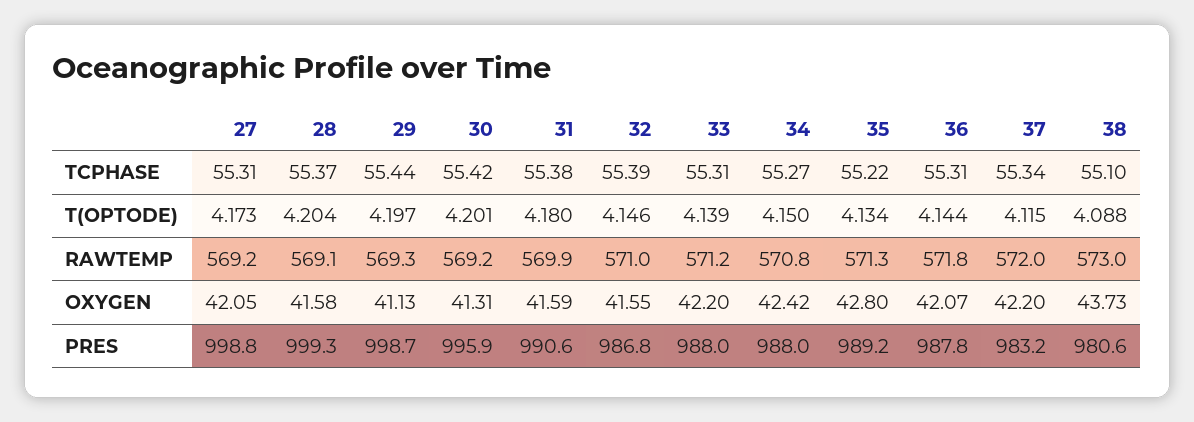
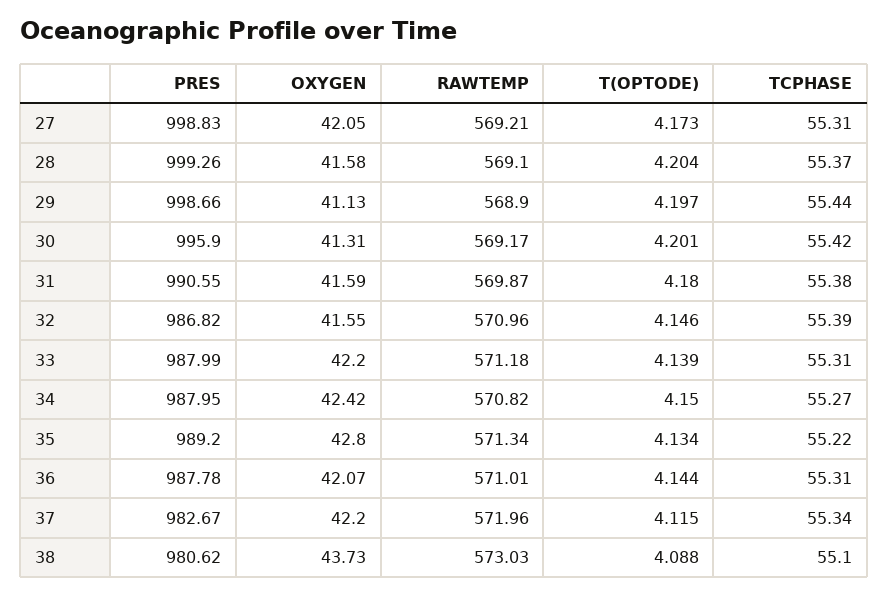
  {
    "27": {
      "TCPHASE": 55.31,
      "T(OPTODE)": 4.173,
      "RAWTEMP": 569.21,
      "OXYGEN": 42.05,
      "PRES": 998.83
    },
    "28": {
      "TCPHASE": 55.37,
      "T(OPTODE)": 4.204,
      "RAWTEMP": 569.1,
      "OXYGEN": 41.58,
      "PRES": 999.26
    },
    "29": {
      "TCPHASE": 55.44,
      "T(OPTODE)": 4.197,
-     "RAWTEMP": 569.3,
+     "RAWTEMP": 568.9,
      "OXYGEN": 41.13,
      "PRES": 998.66
    },
    "30": {
      "TCPHASE": 55.42,
      "T(OPTODE)": 4.201,
      "RAWTEMP": 569.17,
      "OXYGEN": 41.31,
      "PRES": 995.9
    },
    "31": {
      "TCPHASE": 55.38,
      "T(OPTODE)": 4.18,
      "RAWTEMP": 569.87,
      "OXYGEN": 41.59,
      "PRES": 990.55
    },
    "32": {
      "TCPHASE": 55.39,
      "T(OPTODE)": 4.146,
      "RAWTEMP": 570.96,
      "OXYGEN": 41.55,
      "PRES": 986.82
    },
    "33": {
      "TCPHASE": 55.31,
      "T(OPTODE)": 4.139,
      "RAWTEMP": 571.18,
      "OXYGEN": 42.2,
      "PRES": 987.99
    },
    "34": {
      "TCPHASE": 55.27,
      "T(OPTODE)": 4.15,
      "RAWTEMP": 570.82,
      "OXYGEN": 42.42,
      "PRES": 987.95
    },
    "35": {
      "TCPHASE": 55.22,
      "T(OPTODE)": 4.134,
      "RAWTEMP": 571.34,
      "OXYGEN": 42.8,
      "PRES": 989.2
    },
    "36": {
      "TCPHASE": 55.31,
      "T(OPTODE)": 4.144,
-     "RAWTEMP": 571.8,
+     "RAWTEMP": 571.01,
      "OXYGEN": 42.07,
      "PRES": 987.78
    },
    "37": {
      "TCPHASE": 55.34,
      "T(OPTODE)": 4.115,
      "RAWTEMP": 571.96,
      "OXYGEN": 42.2,
-     "PRES": 983.2
+     "PRES": 982.67
    },
    "38": {
      "TCPHASE": 55.1,
      "T(OPTODE)": 4.088,
      "RAWTEMP": 573.03,
      "OXYGEN": 43.73,
      "PRES": 980.62
    }
  }

